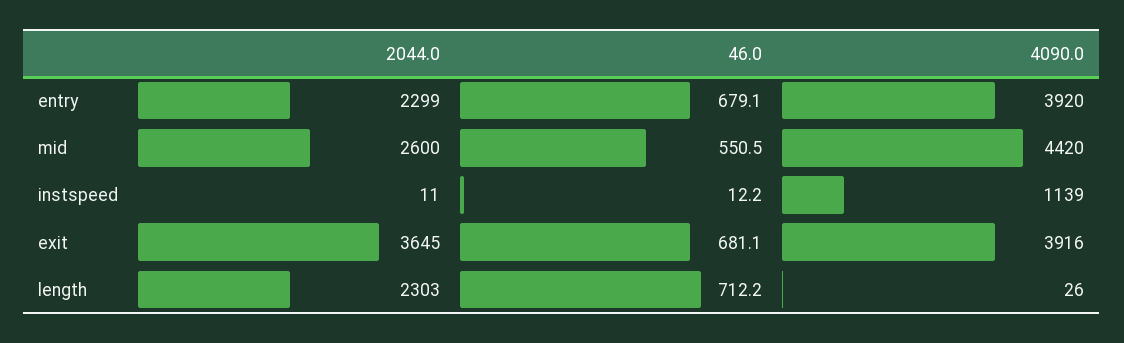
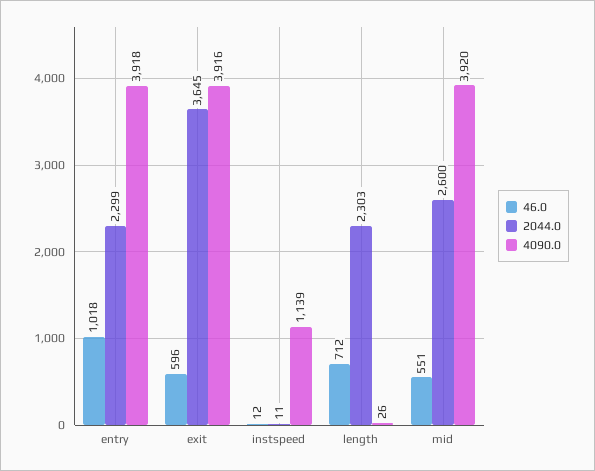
  {
    "2044.0": {
      "entry": 2299,
      "mid": 2600,
      "instspeed": 11,
      "exit": 3645,
      "length": 2303
    },
    "46.0": {
-     "entry": 679.1,
+     "entry": 1018,
      "mid": 550.5,
      "instspeed": 12.2,
-     "exit": 681.1,
+     "exit": 596,
      "length": 712.2
    },
    "4090.0": {
-     "entry": 3920,
+     "entry": 3918,
-     "mid": 4420,
+     "mid": 3920,
      "instspeed": 1139,
      "exit": 3916,
      "length": 26
    }
  }

